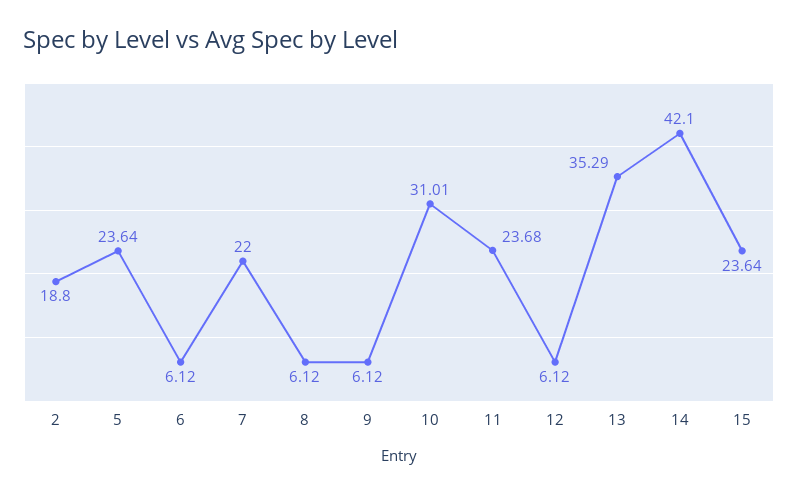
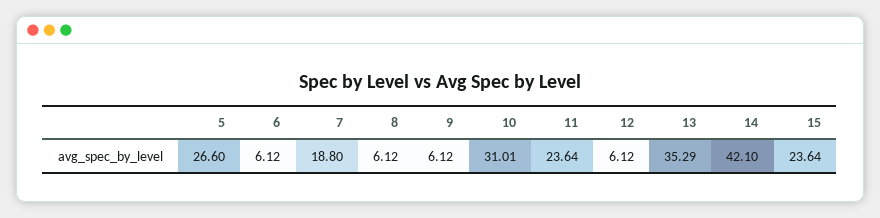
  {
-   "2": 18.8,
-   "5": 23.64,
+   "5": 26.6,
    "6": 6.12,
-   "7": 22,
+   "7": 18.8,
    "8": 6.12,
    "9": 6.12,
    "10": 31.01,
-   "11": 23.68,
+   "11": 23.64,
    "12": 6.12,
    "13": 35.29,
    "14": 42.1,
    "15": 23.64
  }

